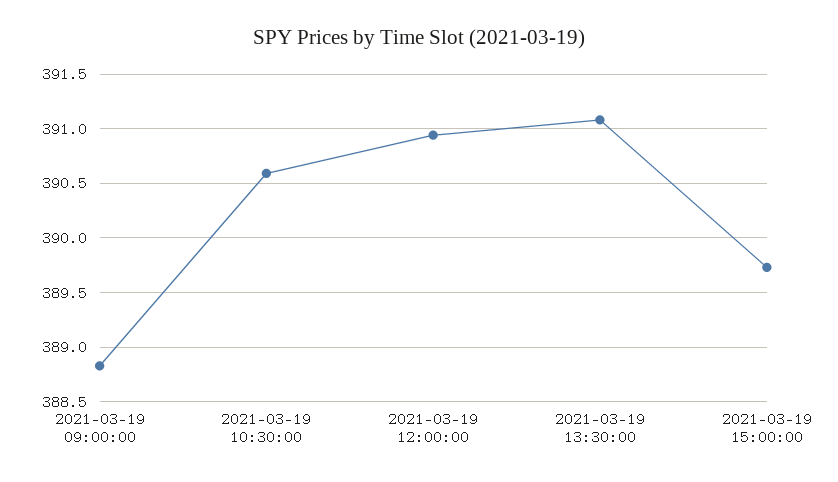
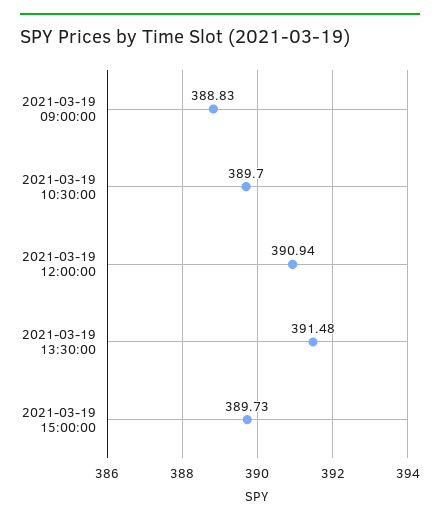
  {
    "2021-03-19 09:00:00": 388.83,
-   "2021-03-19 10:30:00": 390.6,
+   "2021-03-19 10:30:00": 389.7,
    "2021-03-19 12:00:00": 390.94,
-   "2021-03-19 13:30:00": 391.1,
+   "2021-03-19 13:30:00": 391.48,
    "2021-03-19 15:00:00": 389.73
  }

